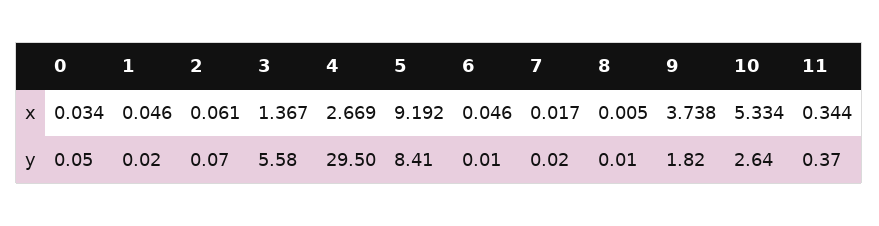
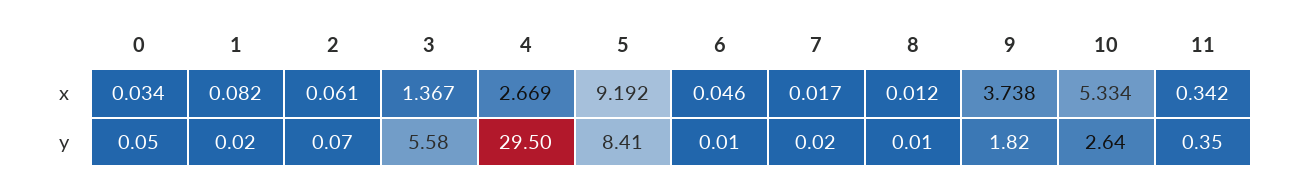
  {
    "0": {
      "x": 0.034,
      "y": 0.05
    },
    "1": {
-     "x": 0.046,
+     "x": 0.082,
      "y": 0.02
    },
    "2": {
      "x": 0.061,
      "y": 0.07
    },
    "3": {
      "x": 1.367,
      "y": 5.58
    },
    "4": {
      "x": 2.669,
      "y": 29.5
    },
    "5": {
      "x": 9.192,
      "y": 8.41
    },
    "6": {
      "x": 0.046,
      "y": 0.01
    },
    "7": {
      "x": 0.017,
      "y": 0.02
    },
    "8": {
-     "x": 0.005,
+     "x": 0.012,
      "y": 0.01
    },
    "9": {
      "x": 3.738,
      "y": 1.82
    },
    "10": {
      "x": 5.334,
      "y": 2.64
    },
    "11": {
-     "x": 0.344,
+     "x": 0.342,
-     "y": 0.37
+     "y": 0.35
    }
  }

